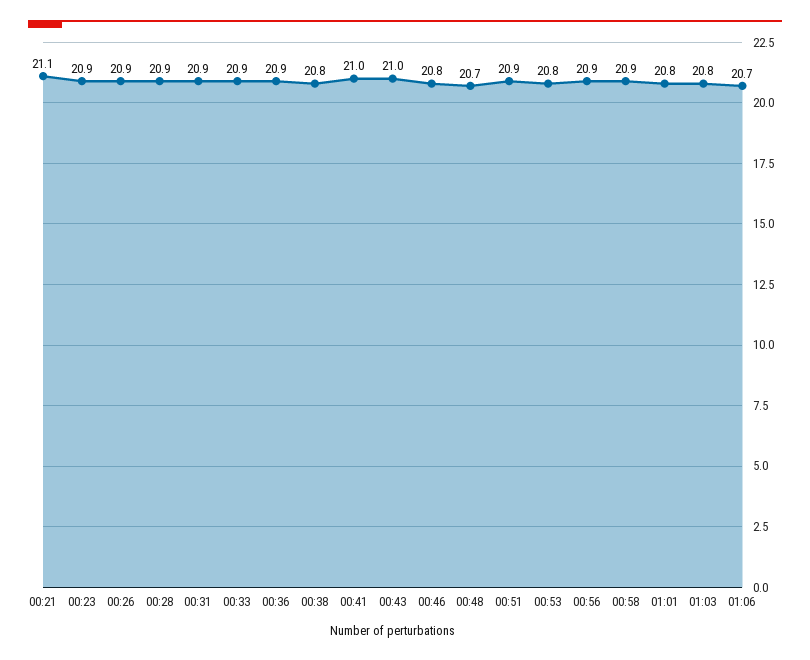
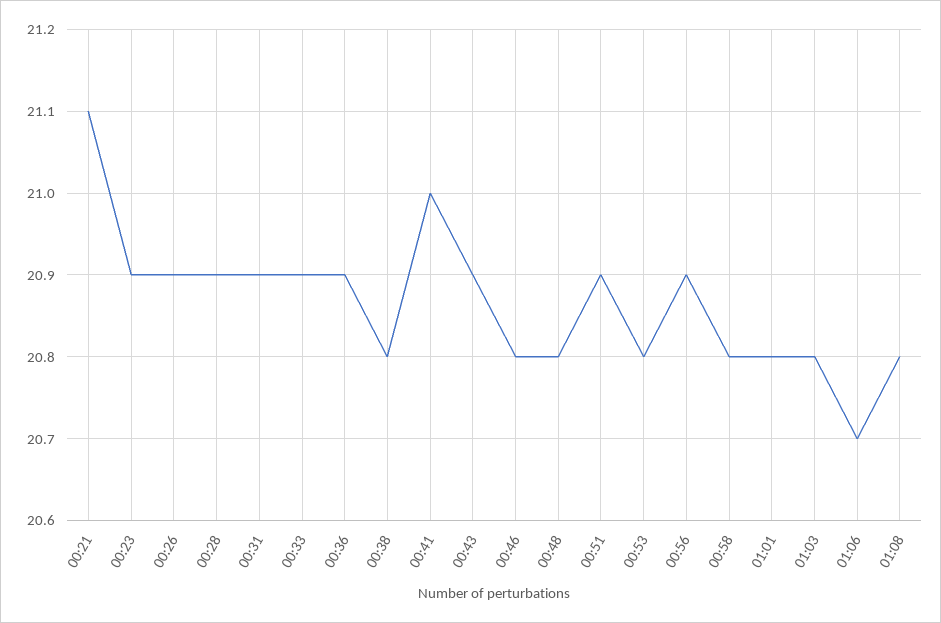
  {
    "00:21": 21.1,
    "00:23": 20.9,
    "00:26": 20.9,
    "00:28": 20.9,
    "00:31": 20.9,
    "00:33": 20.9,
    "00:36": 20.9,
    "00:38": 20.8,
    "00:41": 21,
-   "00:43": 21,
+   "00:43": 20.9,
    "00:46": 20.8,
-   "00:48": 20.7,
+   "00:48": 20.8,
    "00:51": 20.9,
    "00:53": 20.8,
    "00:56": 20.9,
-   "00:58": 20.9,
+   "00:58": 20.8,
    "01:01": 20.8,
    "01:03": 20.8,
-   "01:06": 20.7
+   "01:06": 20.7,
+   "01:08": 20.8
  }

